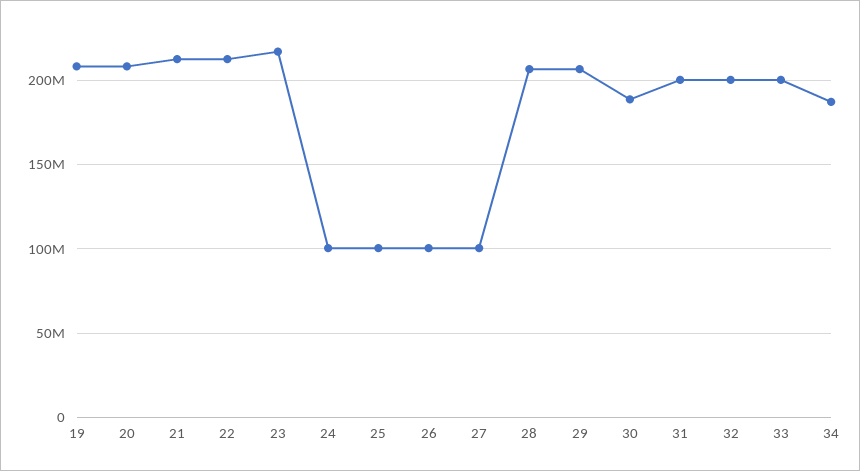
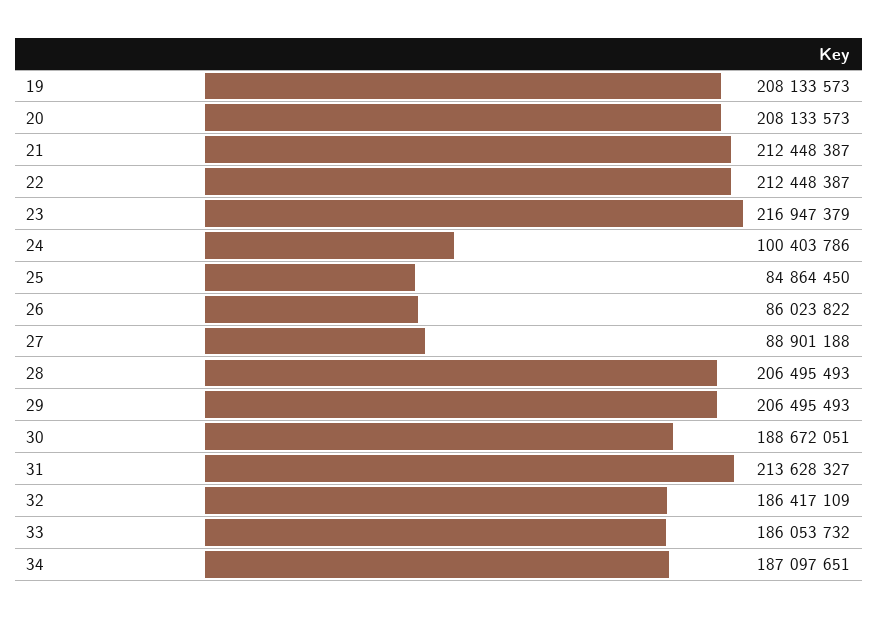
  {
    "19": 208133573,
    "20": 208133573,
    "21": 212448387,
    "22": 212448387,
    "23": 216947379,
    "24": 100403786,
-   "25": 100000000,
+   "25": 84864450,
-   "26": 100000000,
+   "26": 86023822,
-   "27": 100000000,
+   "27": 88901188,
    "28": 206495493,
    "29": 206495493,
    "30": 188672051,
-   "31": 200000000,
+   "31": 213628327,
-   "32": 200000000,
+   "32": 186417109,
-   "33": 200000000,
+   "33": 186053732,
    "34": 187097651
  }

